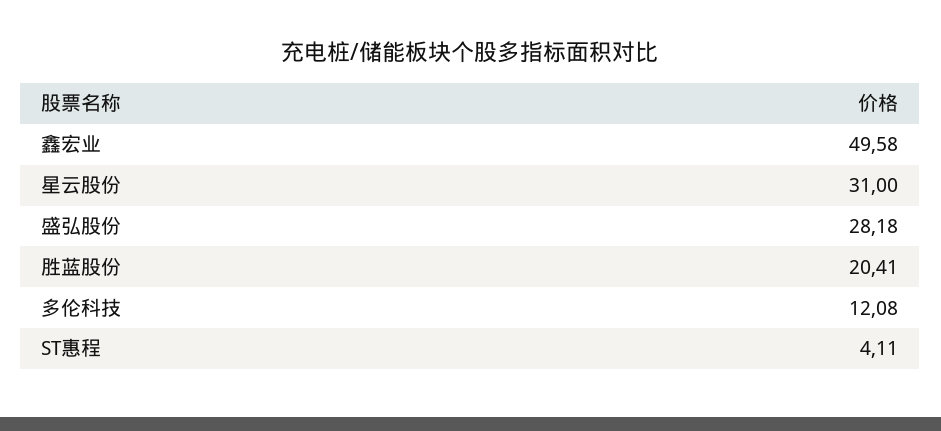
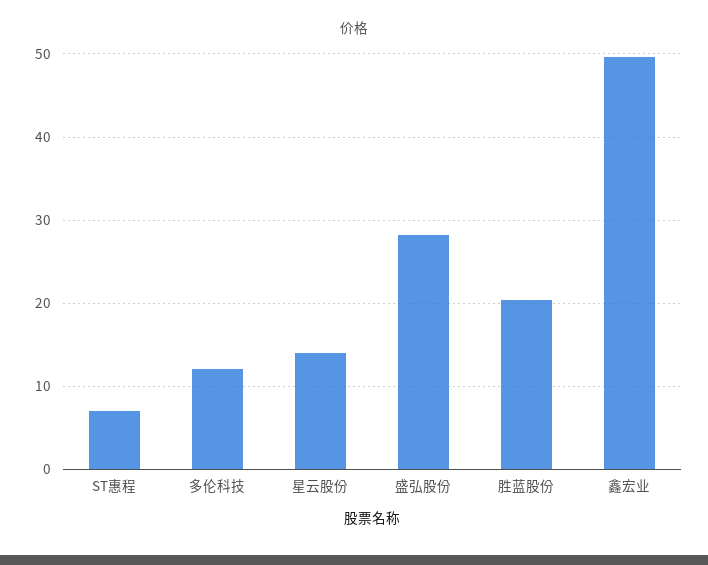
  {
    "鑫宏业": 49.58,
-   "星云股份": 31,
+   "星云股份": 14,
    "盛弘股份": 28.18,
    "胜蓝股份": 20.41,
    "多伦科技": 12.08,
-   "ST惠程": 4.11
+   "ST惠程": 7
  }

